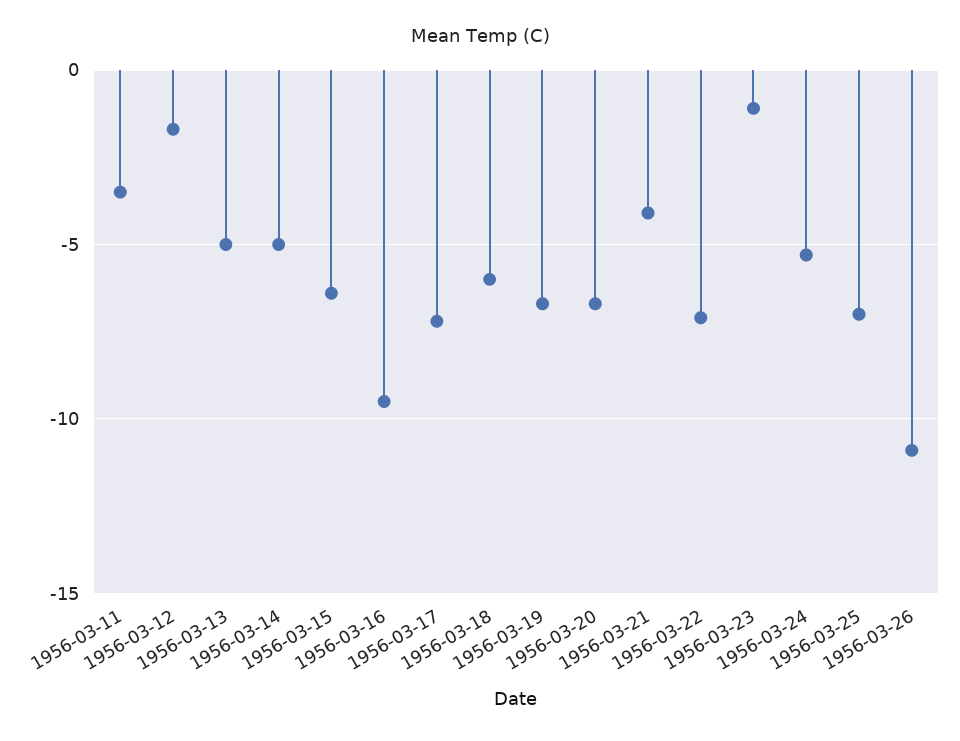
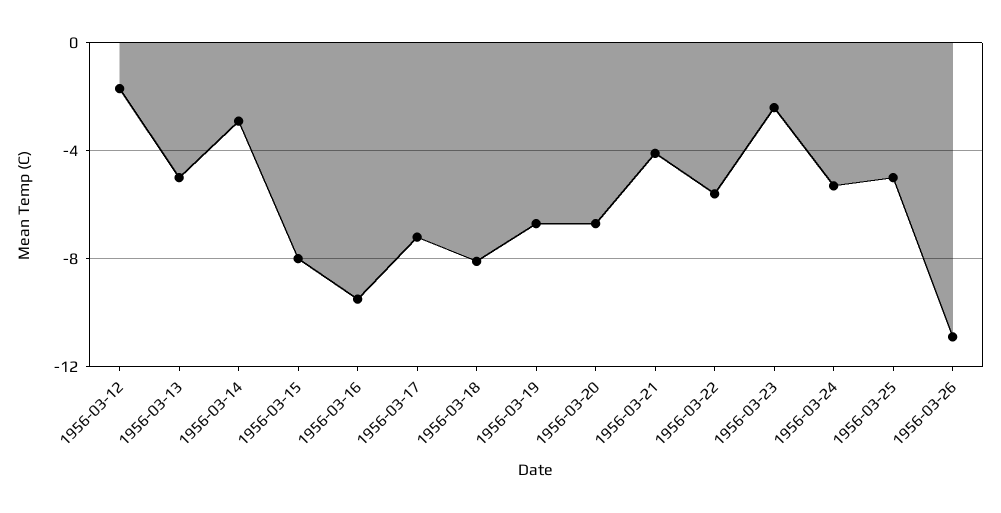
  {
-   "1956-03-11": -3.5,
    "1956-03-12": -1.5,
    "1956-03-13": -5,
-   "1956-03-14": -5,
+   "1956-03-14": -3,
-   "1956-03-15": -6.5,
+   "1956-03-15": -8,
    "1956-03-16": -9.5,
    "1956-03-17": -7,
-   "1956-03-18": -6,
+   "1956-03-18": -8,
    "1956-03-19": -6.5,
    "1956-03-20": -6.5,
    "1956-03-21": -4,
-   "1956-03-22": -7,
+   "1956-03-22": -5.5,
-   "1956-03-23": -1,
+   "1956-03-23": -2.5,
    "1956-03-24": -5.5,
-   "1956-03-25": -7,
+   "1956-03-25": -5,
    "1956-03-26": -11
  }

